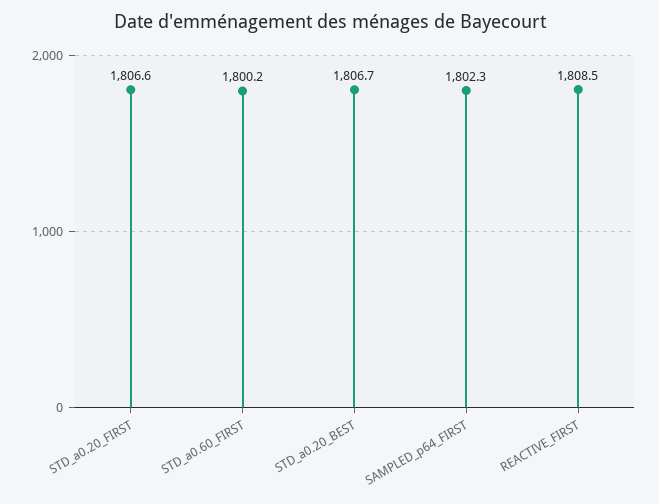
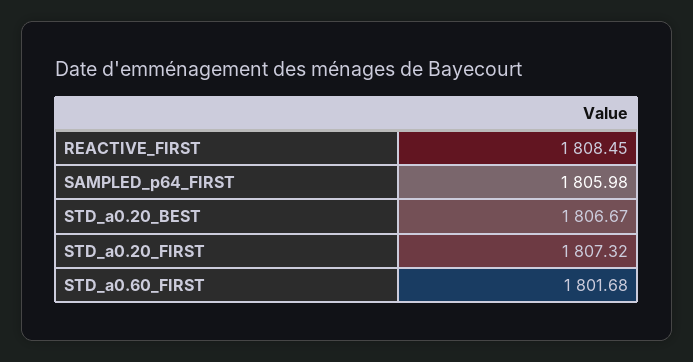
  {
-   "STD_a0.20_FIRST": 1806.6,
+   "STD_a0.20_FIRST": 1807.32,
-   "STD_a0.60_FIRST": 1800.2,
+   "STD_a0.60_FIRST": 1801.68,
    "STD_a0.20_BEST": 1806.67,
-   "SAMPLED_p64_FIRST": 1802.3,
+   "SAMPLED_p64_FIRST": 1805.98,
    "REACTIVE_FIRST": 1808.45
  }

